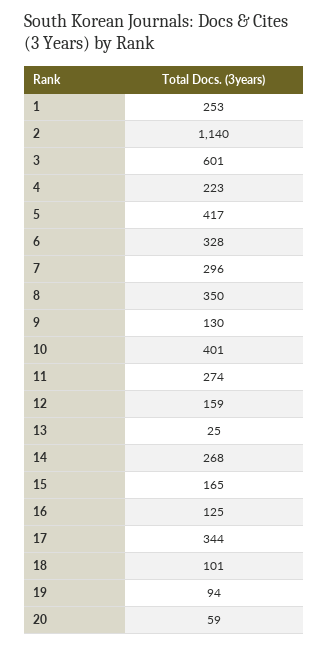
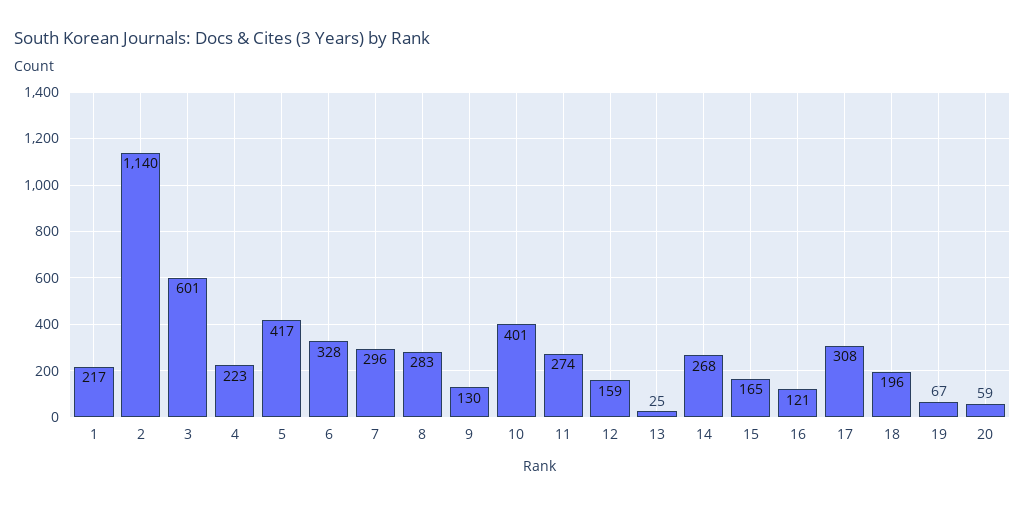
  {
-   "1": 253,
+   "1": 217,
    "2": 1140,
    "3": 601,
    "4": 223,
    "5": 417,
    "6": 328,
    "7": 296,
-   "8": 350,
+   "8": 283,
    "9": 130,
    "10": 401,
    "11": 274,
    "12": 159,
    "13": 25,
    "14": 268,
    "15": 165,
-   "16": 125,
+   "16": 121,
-   "17": 344,
+   "17": 308,
-   "18": 101,
+   "18": 196,
-   "19": 94,
+   "19": 67,
    "20": 59
  }

